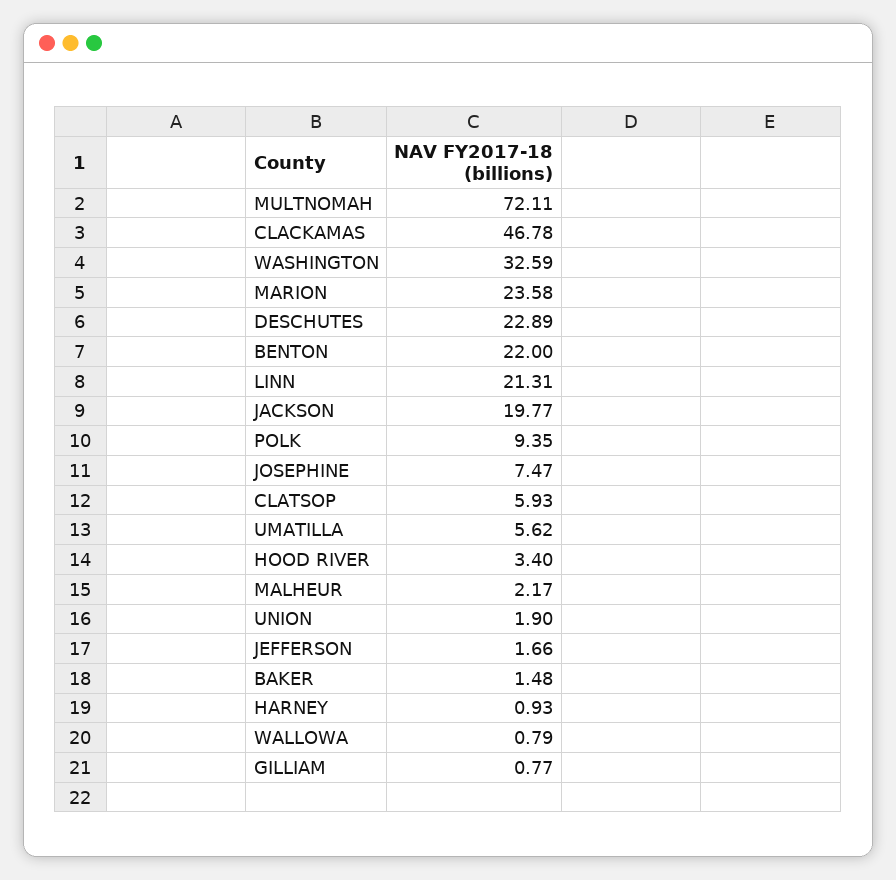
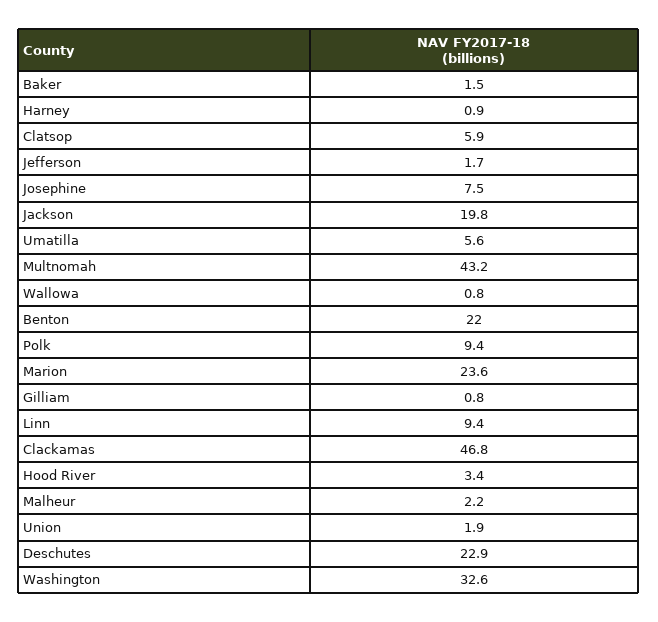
  {
-   "MULTNOMAH": 72.11,
+   "MULTNOMAH": 43.2,
    "CLACKAMAS": 46.78,
    "WASHINGTON": 32.59,
    "MARION": 23.58,
    "DESCHUTES": 22.89,
    "BENTON": 22,
-   "LINN": 21.31,
+   "LINN": 9.4,
    "JACKSON": 19.77,
    "POLK": 9.35,
    "JOSEPHINE": 7.47,
    "CLATSOP": 5.93,
    "UMATILLA": 5.62,
    "HOOD RIVER": 3.4,
    "MALHEUR": 2.17,
    "UNION": 1.9,
    "JEFFERSON": 1.66,
    "BAKER": 1.48,
    "HARNEY": 0.93,
    "WALLOWA": 0.79,
    "GILLIAM": 0.77
  }

